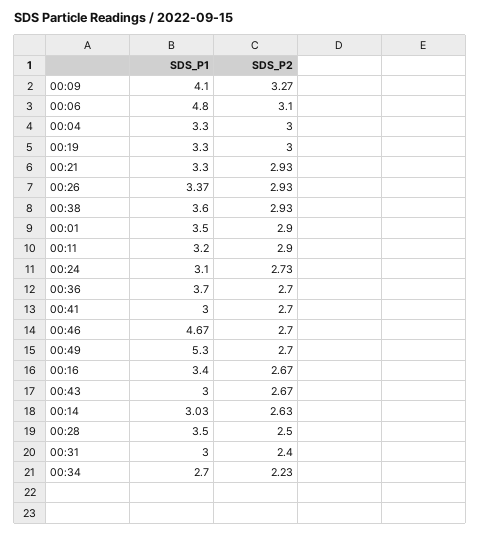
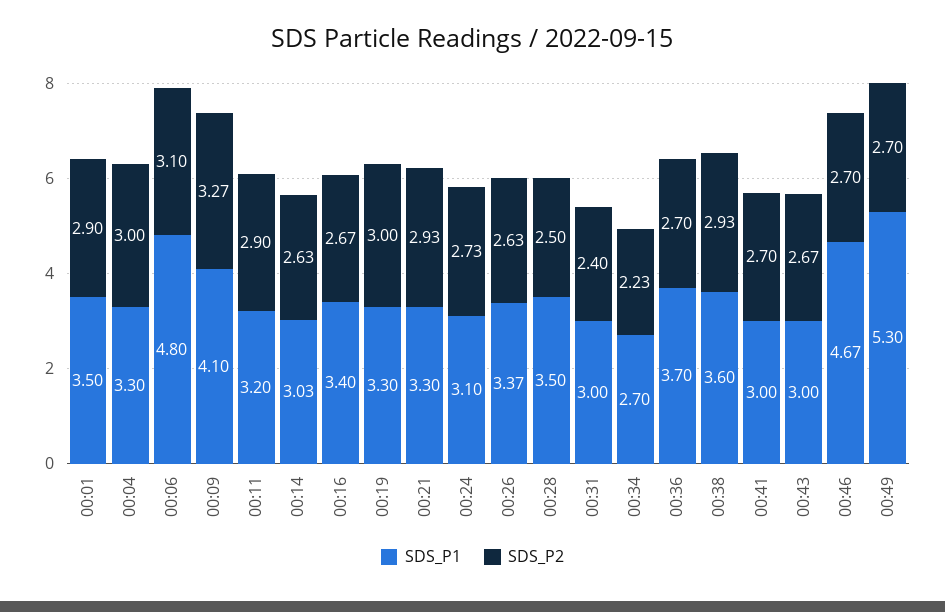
  {
    "SDS_P1": {
      "00:09": 4.1,
      "00:06": 4.8,
      "00:04": 3.3,
      "00:19": 3.3,
      "00:21": 3.3,
      "00:26": 3.37,
      "00:38": 3.6,
      "00:01": 3.5,
      "00:11": 3.2,
      "00:24": 3.1,
      "00:36": 3.7,
      "00:41": 3,
      "00:46": 4.67,
      "00:49": 5.3,
      "00:16": 3.4,
      "00:43": 3,
      "00:14": 3.03,
      "00:28": 3.5,
      "00:31": 3,
      "00:34": 2.7
    },
    "SDS_P2": {
      "00:09": 3.27,
      "00:06": 3.1,
      "00:04": 3,
      "00:19": 3,
      "00:21": 2.93,
-     "00:26": 2.93,
+     "00:26": 2.63,
      "00:38": 2.93,
      "00:01": 2.9,
      "00:11": 2.9,
      "00:24": 2.73,
      "00:36": 2.7,
      "00:41": 2.7,
      "00:46": 2.7,
      "00:49": 2.7,
      "00:16": 2.67,
      "00:43": 2.67,
      "00:14": 2.63,
      "00:28": 2.5,
      "00:31": 2.4,
      "00:34": 2.23
    }
  }

